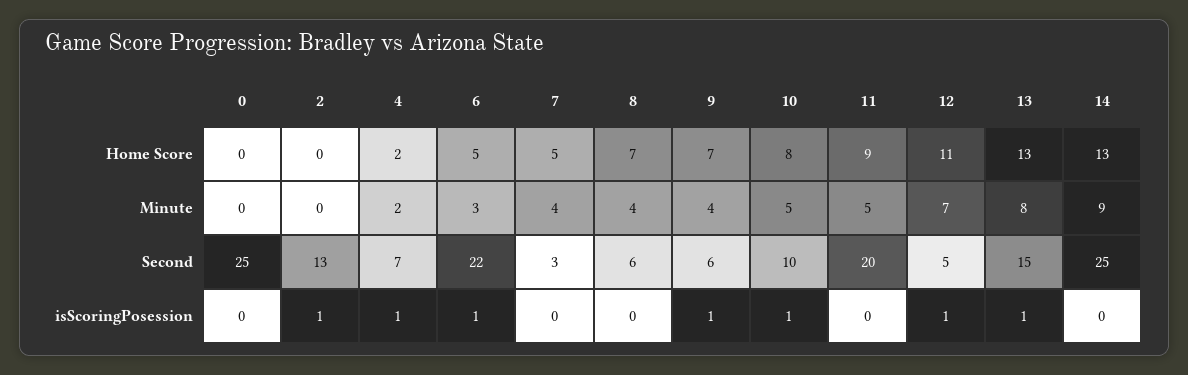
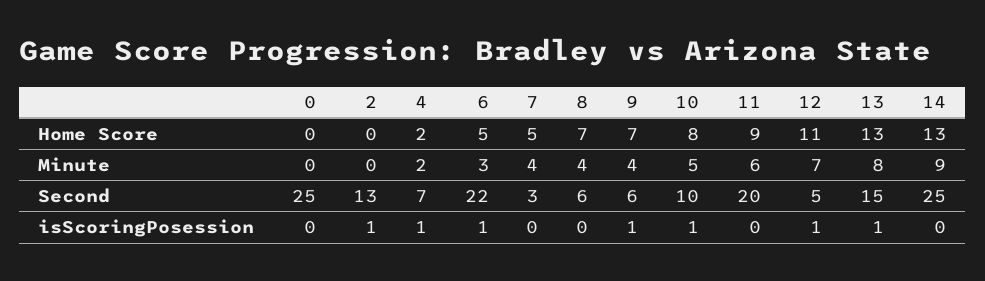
  {
    "0": {
      "Home Score": 0,
      "Minute": 0,
      "Second": 25,
      "isScoringPosession": 0
    },
    "2": {
      "Home Score": 0,
      "Minute": 0,
      "Second": 13,
      "isScoringPosession": 1
    },
    "4": {
      "Home Score": 2,
      "Minute": 2,
      "Second": 7,
      "isScoringPosession": 1
    },
    "6": {
      "Home Score": 5,
      "Minute": 3,
      "Second": 22,
      "isScoringPosession": 1
    },
    "7": {
      "Home Score": 5,
      "Minute": 4,
      "Second": 3,
      "isScoringPosession": 0
    },
    "8": {
      "Home Score": 7,
      "Minute": 4,
      "Second": 6,
      "isScoringPosession": 0
    },
    "9": {
      "Home Score": 7,
      "Minute": 4,
      "Second": 6,
      "isScoringPosession": 1
    },
    "10": {
      "Home Score": 8,
      "Minute": 5,
      "Second": 10,
      "isScoringPosession": 1
    },
    "11": {
      "Home Score": 9,
-     "Minute": 5,
+     "Minute": 6,
      "Second": 20,
      "isScoringPosession": 0
    },
    "12": {
      "Home Score": 11,
      "Minute": 7,
      "Second": 5,
      "isScoringPosession": 1
    },
    "13": {
      "Home Score": 13,
      "Minute": 8,
      "Second": 15,
      "isScoringPosession": 1
    },
    "14": {
      "Home Score": 13,
      "Minute": 9,
      "Second": 25,
      "isScoringPosession": 0
    }
  }

